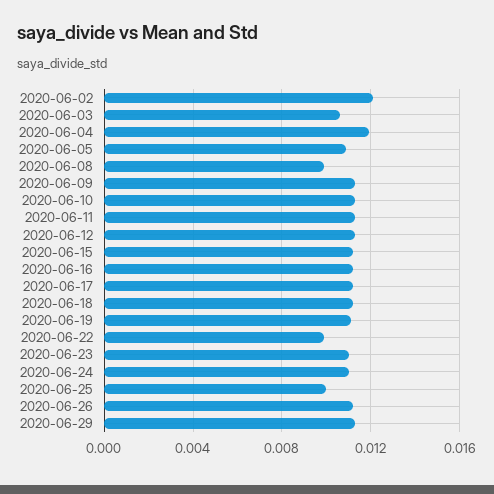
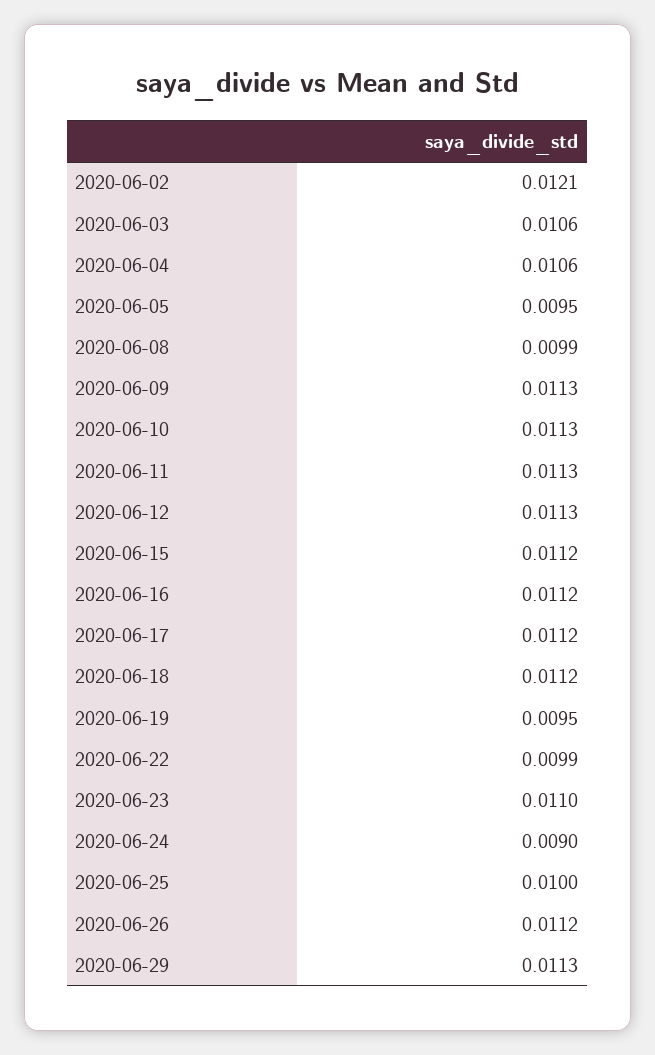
  {
    "2020-06-02": 0.0121,
    "2020-06-03": 0.0106,
-   "2020-06-04": 0.012,
+   "2020-06-04": 0.0106,
-   "2020-06-05": 0.011,
+   "2020-06-05": 0.0095,
    "2020-06-08": 0.0099,
    "2020-06-09": 0.0113,
    "2020-06-10": 0.0113,
    "2020-06-11": 0.0113,
    "2020-06-12": 0.0113,
    "2020-06-15": 0.0112,
    "2020-06-16": 0.0112,
    "2020-06-17": 0.0112,
    "2020-06-18": 0.0112,
-   "2020-06-19": 0.011,
+   "2020-06-19": 0.0095,
    "2020-06-22": 0.0099,
    "2020-06-23": 0.011,
-   "2020-06-24": 0.011,
+   "2020-06-24": 0.009,
    "2020-06-25": 0.01,
    "2020-06-26": 0.0112,
    "2020-06-29": 0.0113
  }

